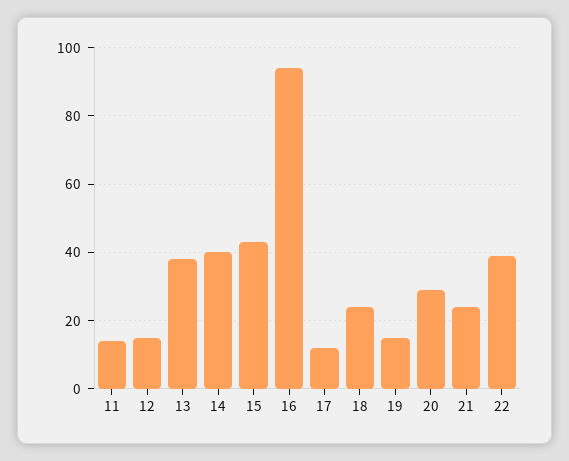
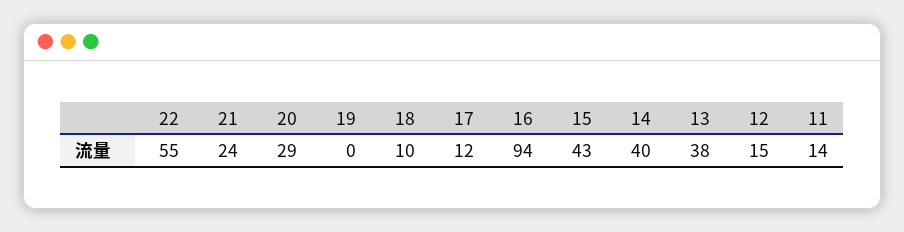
  {
    "11": 14,
    "12": 15,
    "13": 38,
    "14": 40,
    "15": 43,
    "16": 94,
    "17": 12,
-   "18": 25,
+   "18": 10,
-   "19": 15,
+   "19": 0,
    "20": 29,
    "21": 24,
-   "22": 40
+   "22": 55
  }

